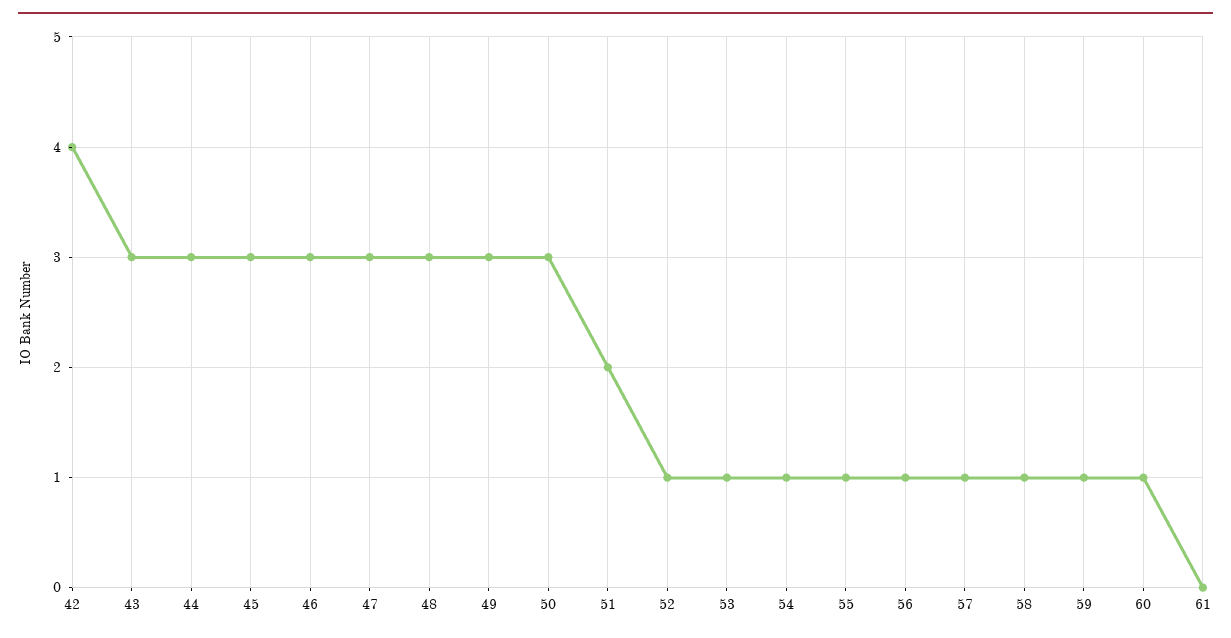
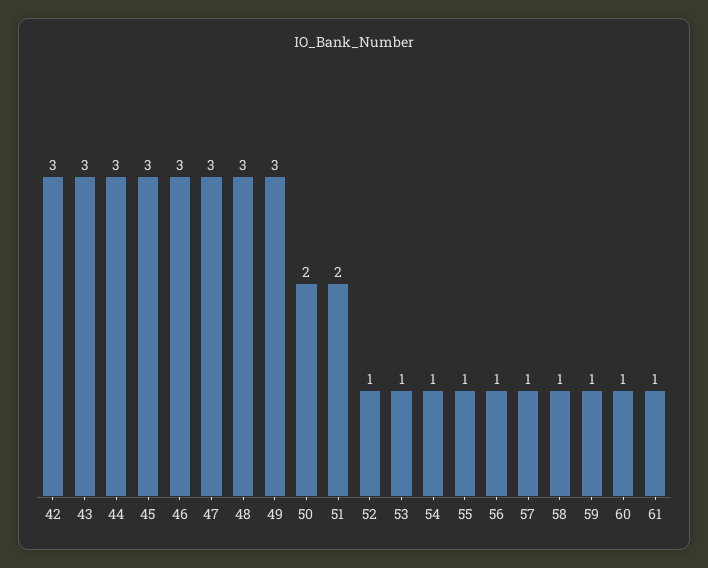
  {
-   "42": 4,
+   "42": 3,
    "43": 3,
    "44": 3,
    "45": 3,
    "46": 3,
    "47": 3,
    "48": 3,
    "49": 3,
-   "50": 3,
+   "50": 2,
    "51": 2,
    "52": 1,
    "53": 1,
    "54": 1,
    "55": 1,
    "56": 1,
    "57": 1,
    "58": 1,
    "59": 1,
    "60": 1,
-   "61": 0
+   "61": 1
  }

